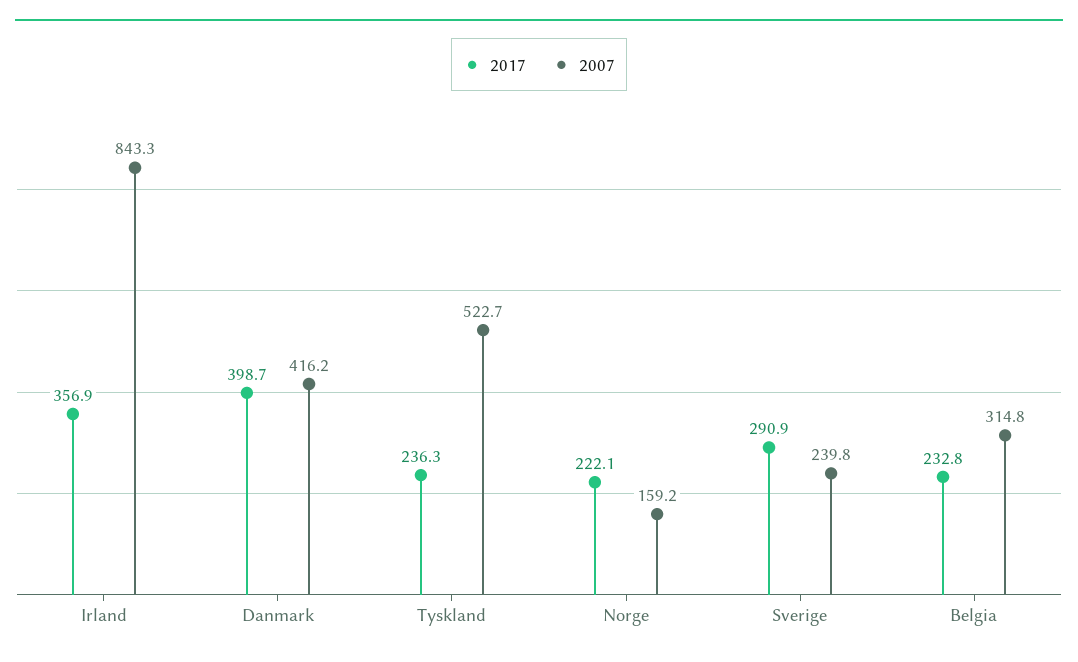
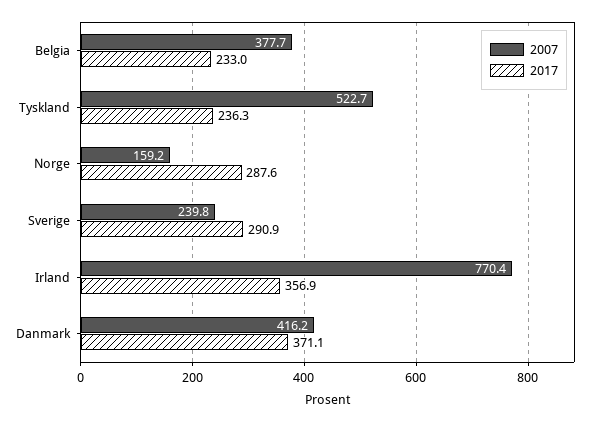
  {
    "2017": {
      "Irland": 356.9,
-     "Danmark": 398.7,
+     "Danmark": 371.1,
      "Tyskland": 236.3,
-     "Norge": 222.1,
+     "Norge": 287.6,
      "Sverige": 290.9,
-     "Belgia": 232.8
+     "Belgia": 233
    },
    "2007": {
-     "Irland": 843.3,
+     "Irland": 770.4,
      "Danmark": 416.2,
      "Tyskland": 522.7,
      "Norge": 159.2,
      "Sverige": 239.8,
-     "Belgia": 314.8
+     "Belgia": 377.7
    }
  }

